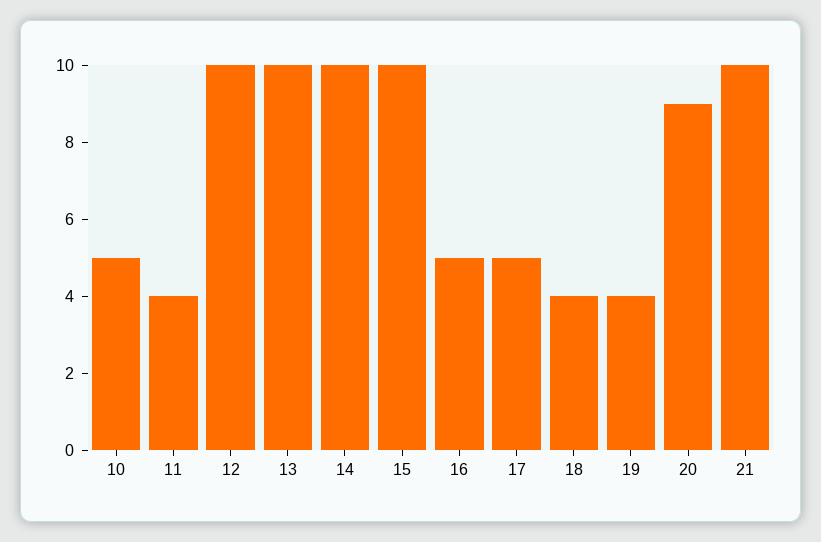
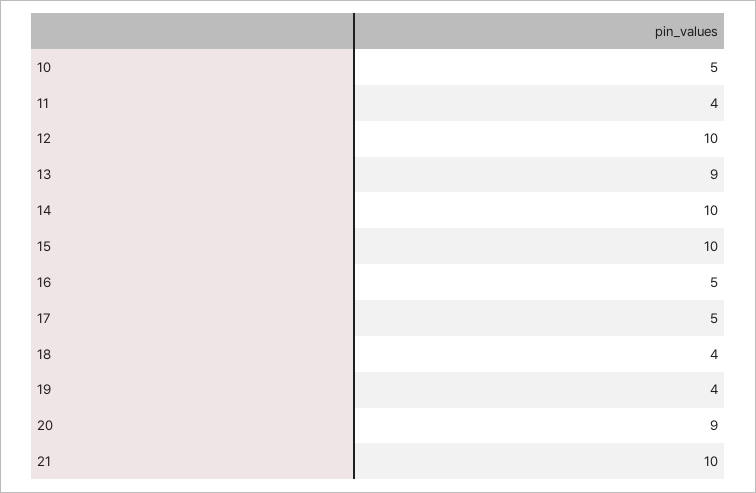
  {
    "10": 5,
    "11": 4,
    "12": 10,
-   "13": 10,
+   "13": 9,
    "14": 10,
    "15": 10,
    "16": 5,
    "17": 5,
    "18": 4,
    "19": 4,
    "20": 9,
    "21": 10
  }

